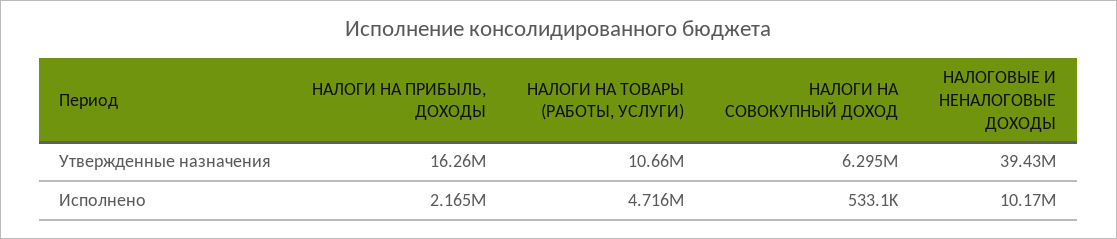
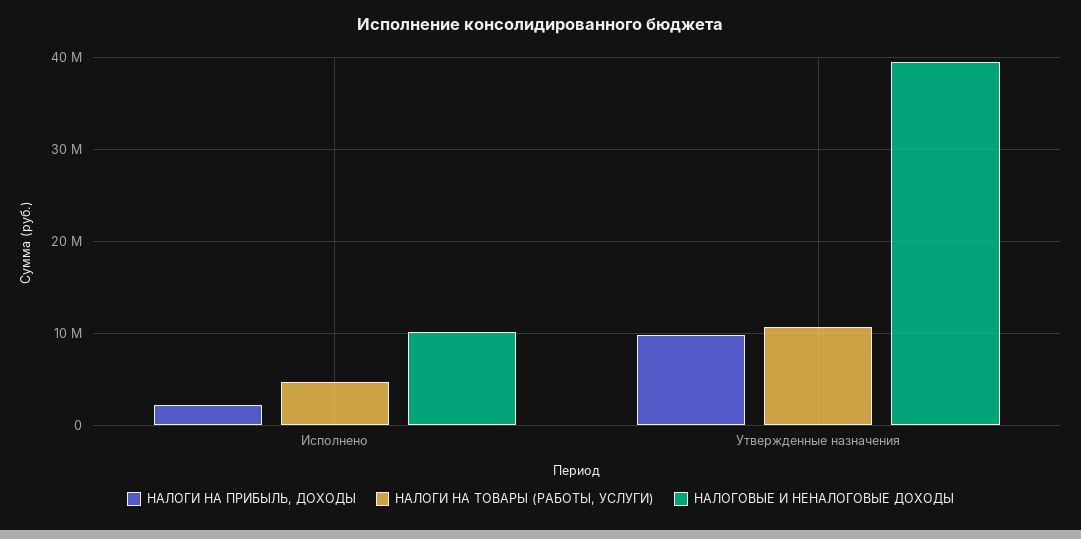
  {
    "НАЛОГИ НА ПРИБЫЛЬ, ДОХОДЫ": {
-     "Утвержденные назначения": 16260000,
+     "Утвержденные назначения": 10000000,
      "Исполнено": 2165000
    },
    "НАЛОГИ НА ТОВАРЫ (РАБОТЫ, УСЛУГИ)": {
      "Утвержденные назначения": 10660000,
      "Исполнено": 4716000
    },
-   "НАЛОГИ НА СОВОКУПНЫЙ ДОХОД": {
-     "Утвержденные назначения": 6295000,
-     "Исполнено": 533100
-   },
    "НАЛОГОВЫЕ И НЕНАЛОГОВЫЕ ДОХОДЫ": {
      "Утвержденные назначения": 39430000,
      "Исполнено": 10170000
    }
  }

